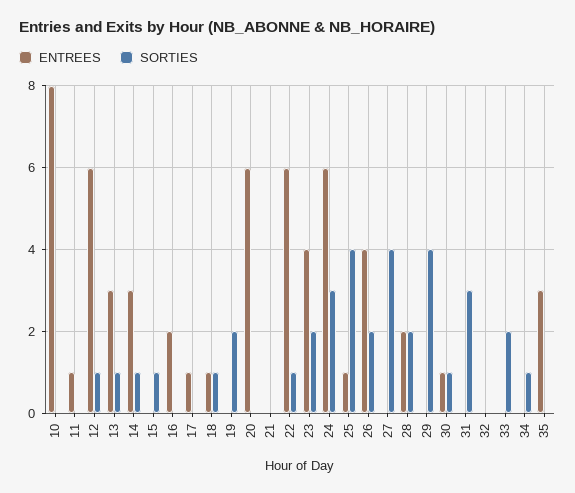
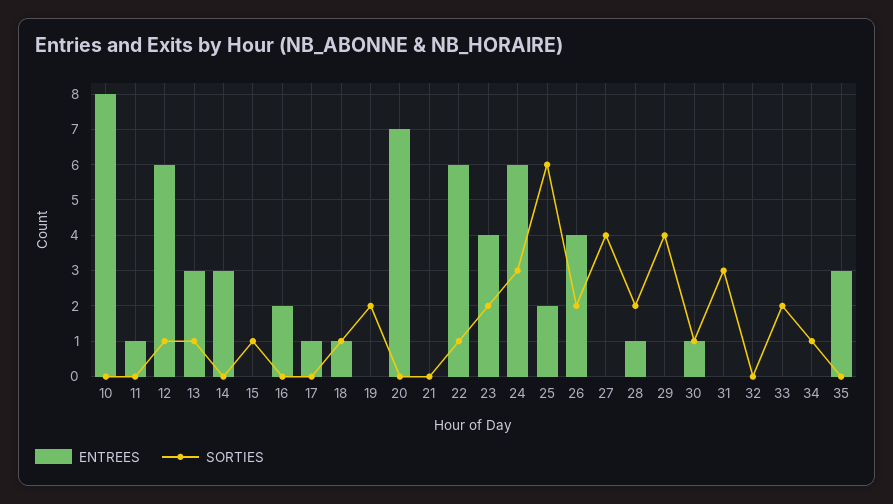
  {
    "ENTREES": {
      "10": 8,
      "11": 1,
      "12": 6,
      "13": 3,
      "14": 3,
      "15": 0,
      "16": 2,
      "17": 1,
      "18": 1,
      "19": 0,
-     "20": 6,
+     "20": 7,
      "21": 0,
      "22": 6,
      "23": 4,
      "24": 6,
-     "25": 1,
+     "25": 2,
      "26": 4,
      "27": 0,
-     "28": 2,
+     "28": 1,
      "29": 0,
      "30": 1,
      "31": 0,
      "32": 0,
      "33": 0,
      "34": 0,
      "35": 3
    },
    "SORTIES": {
      "10": 0,
      "11": 0,
      "12": 1,
      "13": 1,
-     "14": 1,
+     "14": 0,
      "15": 1,
      "16": 0,
      "17": 0,
      "18": 1,
      "19": 2,
      "20": 0,
      "21": 0,
      "22": 1,
      "23": 2,
      "24": 3,
-     "25": 4,
+     "25": 6,
      "26": 2,
      "27": 4,
      "28": 2,
      "29": 4,
      "30": 1,
      "31": 3,
      "32": 0,
      "33": 2,
      "34": 1,
      "35": 0
    }
  }

